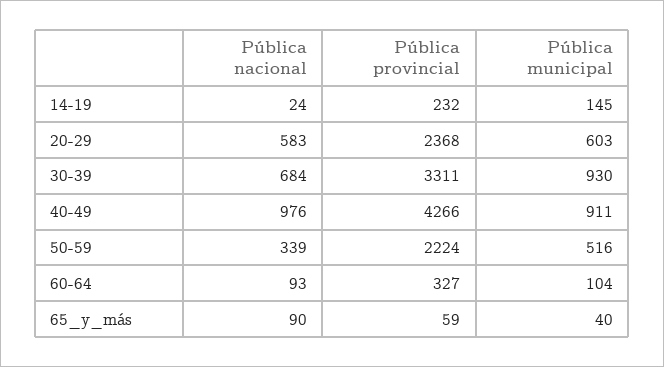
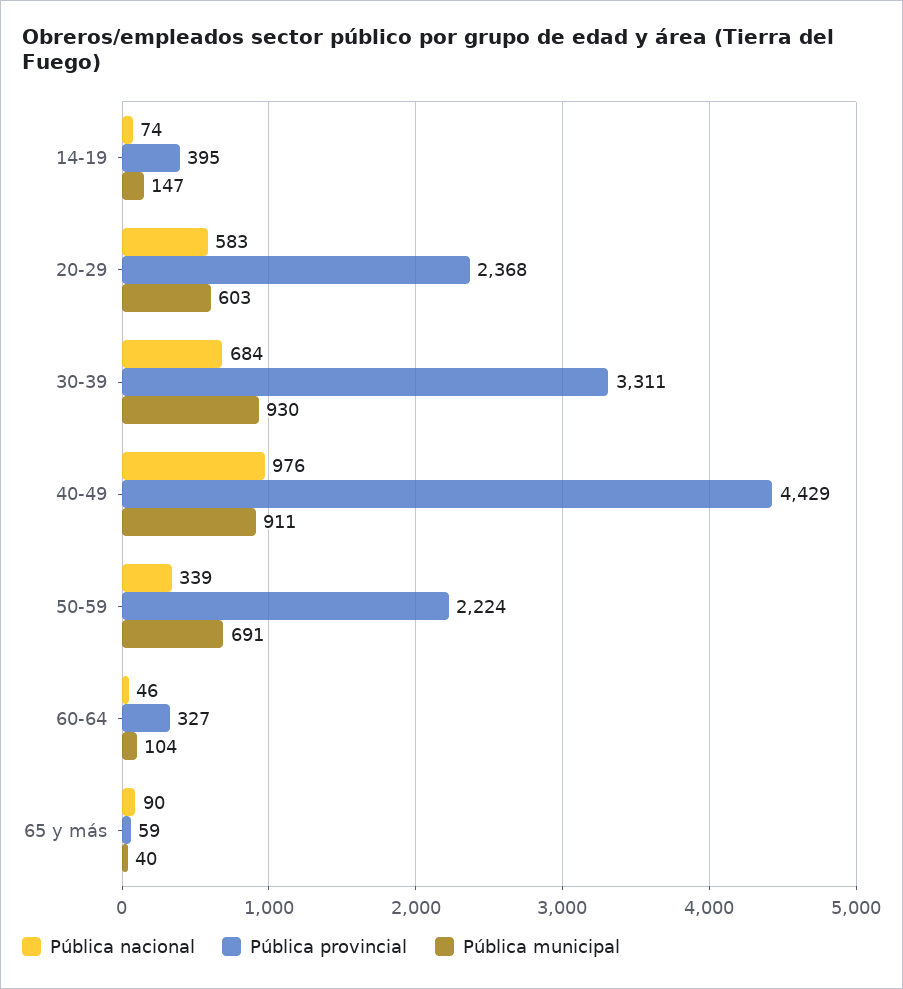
  {
    "Pública nacional": {
-     "14-19": 24,
+     "14-19": 74,
      "20-29": 583,
      "30-39": 684,
      "40-49": 976,
      "50-59": 339,
-     "60-64": 93,
+     "60-64": 46,
      "65_y_más": 90
    },
    "Pública provincial": {
-     "14-19": 232,
+     "14-19": 395,
      "20-29": 2368,
      "30-39": 3311,
-     "40-49": 4266,
+     "40-49": 4429,
      "50-59": 2224,
      "60-64": 327,
      "65_y_más": 59
    },
    "Pública municipal": {
-     "14-19": 145,
+     "14-19": 147,
      "20-29": 603,
      "30-39": 930,
      "40-49": 911,
-     "50-59": 516,
+     "50-59": 691,
      "60-64": 104,
      "65_y_más": 40
    }
  }

